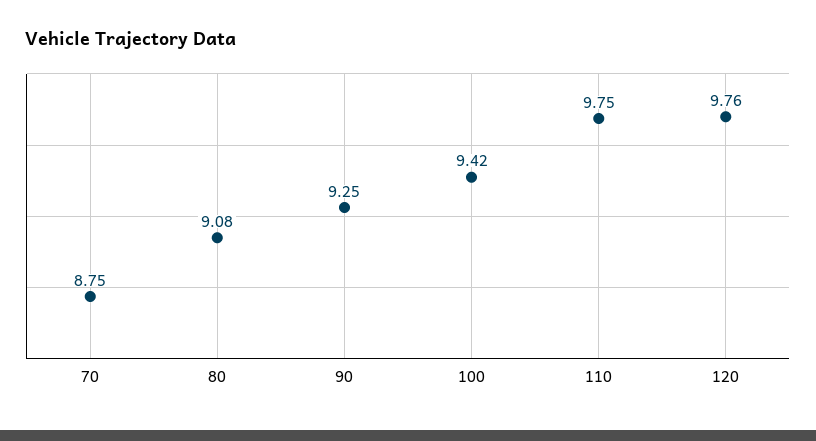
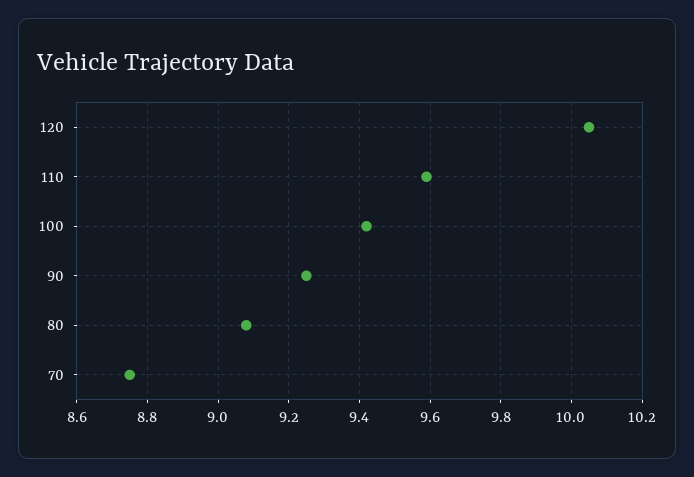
  {
    "70": 8.75,
    "80": 9.08,
    "90": 9.25,
    "100": 9.42,
-   "110": 9.75,
+   "110": 9.6,
-   "120": 9.76
+   "120": 10.05
  }

